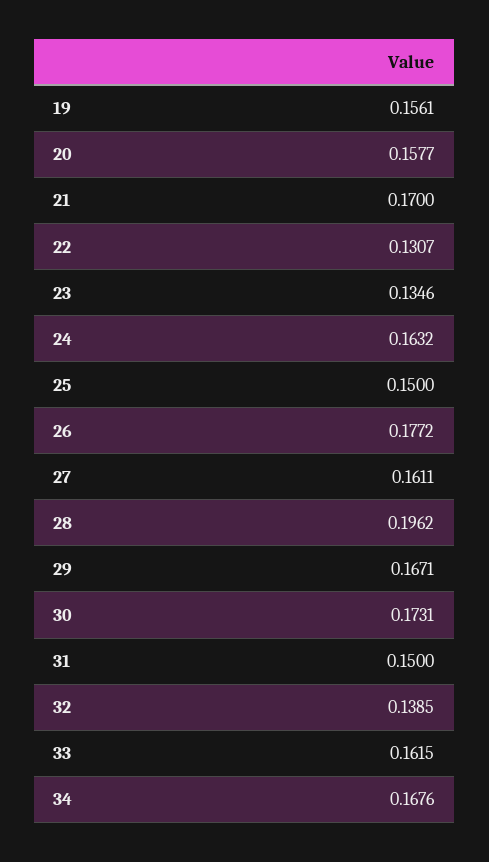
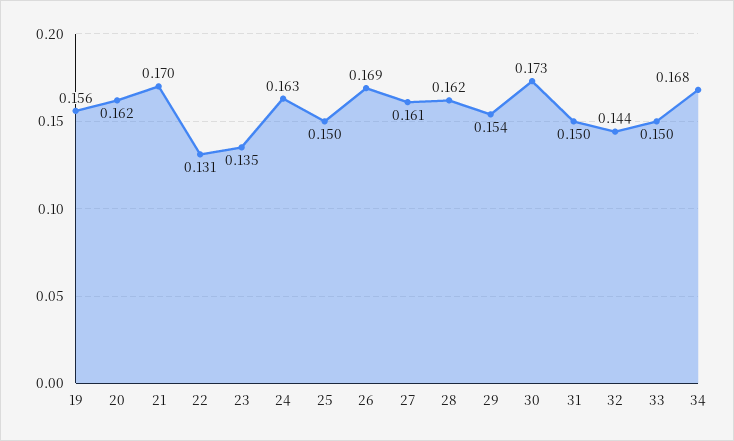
  {
    "19": 0.1561,
-   "20": 0.1577,
+   "20": 0.162,
    "21": 0.17,
    "22": 0.1307,
    "23": 0.1346,
    "24": 0.1632,
    "25": 0.15,
-   "26": 0.1772,
+   "26": 0.169,
    "27": 0.1611,
-   "28": 0.1962,
+   "28": 0.162,
-   "29": 0.1671,
+   "29": 0.154,
    "30": 0.1731,
    "31": 0.15,
-   "32": 0.1385,
+   "32": 0.144,
-   "33": 0.1615,
+   "33": 0.15,
    "34": 0.1676
  }

